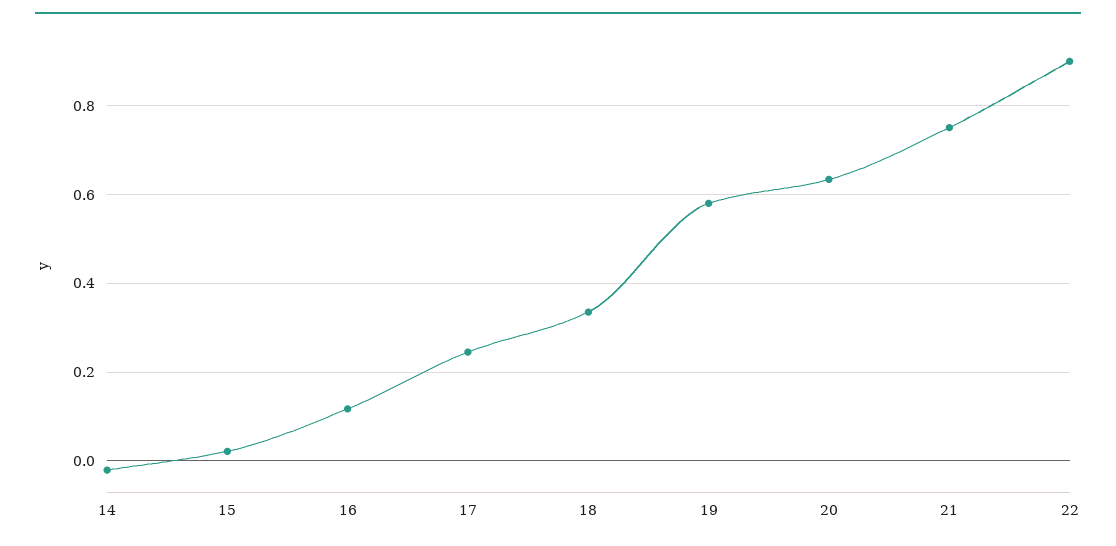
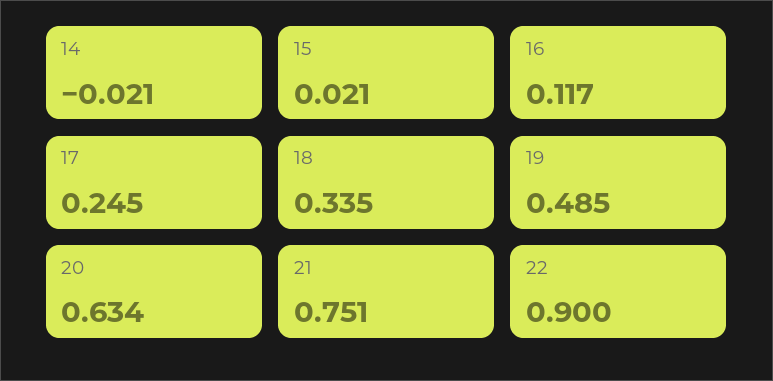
  {
    "14": -0.021,
    "15": 0.021,
    "16": 0.117,
    "17": 0.245,
    "18": 0.335,
-   "19": 0.58,
+   "19": 0.485,
    "20": 0.634,
    "21": 0.751,
    "22": 0.9
  }

